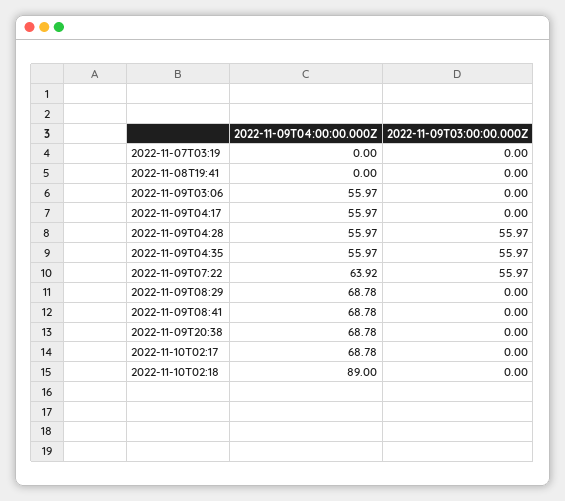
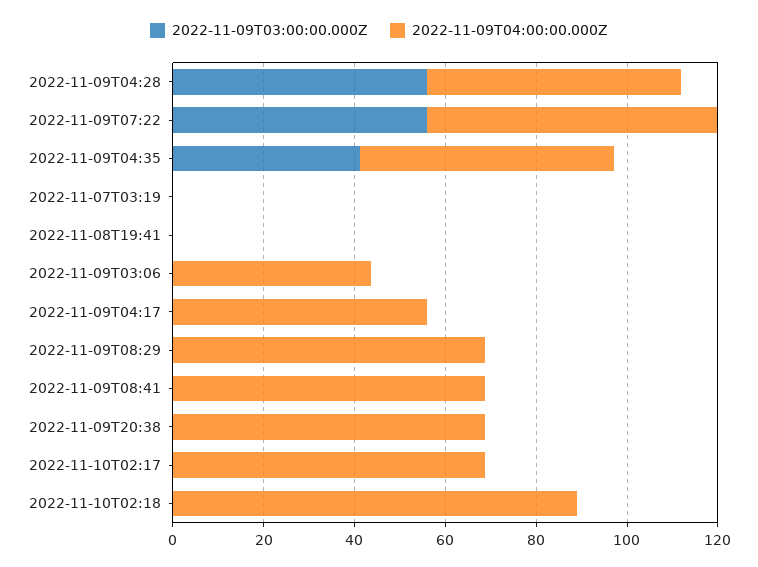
  {
    "2022-11-09T04:00:00.000Z": {
      "2022-11-07T03:19": 0,
      "2022-11-08T19:41": 0,
-     "2022-11-09T03:06": 55.97,
+     "2022-11-09T03:06": 45,
      "2022-11-09T04:17": 55.97,
      "2022-11-09T04:28": 55.97,
      "2022-11-09T04:35": 55.97,
      "2022-11-09T07:22": 63.92,
      "2022-11-09T08:29": 68.78,
      "2022-11-09T08:41": 68.78,
      "2022-11-09T20:38": 68.78,
      "2022-11-10T02:17": 68.78,
      "2022-11-10T02:18": 89
    },
    "2022-11-09T03:00:00.000Z": {
      "2022-11-07T03:19": 0,
      "2022-11-08T19:41": 0,
      "2022-11-09T03:06": 0,
      "2022-11-09T04:17": 0,
      "2022-11-09T04:28": 55.97,
-     "2022-11-09T04:35": 55.97,
+     "2022-11-09T04:35": 40,
      "2022-11-09T07:22": 55.97,
      "2022-11-09T08:29": 0,
      "2022-11-09T08:41": 0,
      "2022-11-09T20:38": 0,
      "2022-11-10T02:17": 0,
      "2022-11-10T02:18": 0
    }
  }

